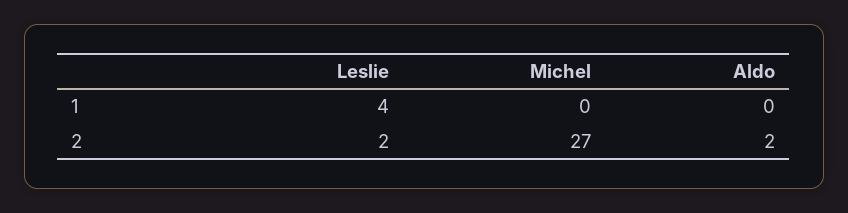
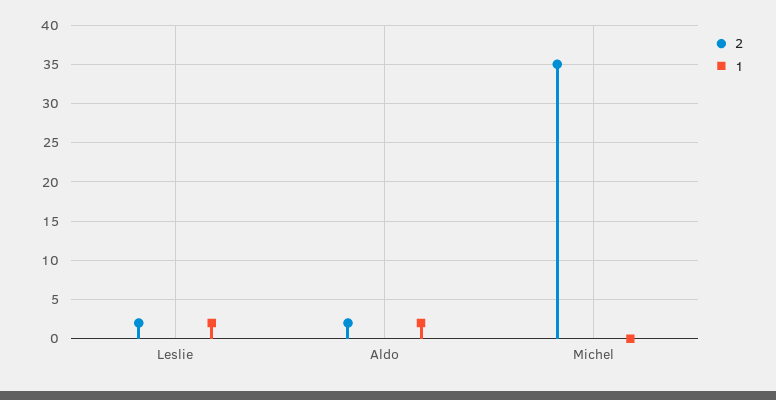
  {
    "1": {
-     "Leslie": 4,
+     "Leslie": 2,
      "Michel": 0,
-     "Aldo": 0
+     "Aldo": 2
    },
    "2": {
      "Leslie": 2,
-     "Michel": 27,
+     "Michel": 35,
      "Aldo": 2
    }
  }

